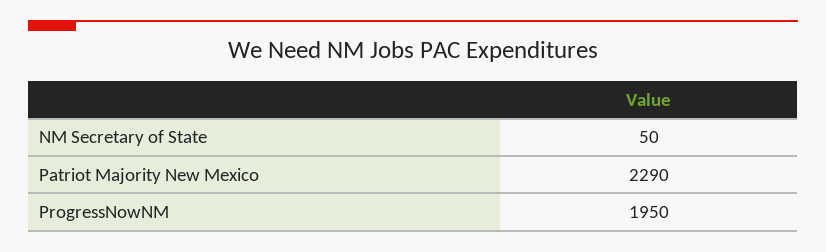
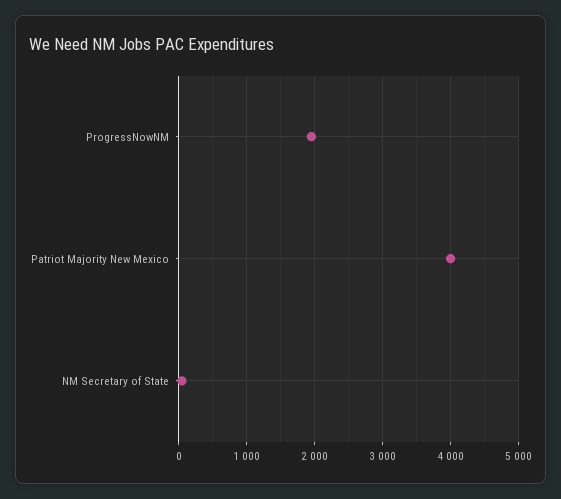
  {
    "NM Secretary of State": 50,
-   "Patriot Majority New Mexico": 2290,
+   "Patriot Majority New Mexico": 4000,
    "ProgressNowNM": 1950
  }

